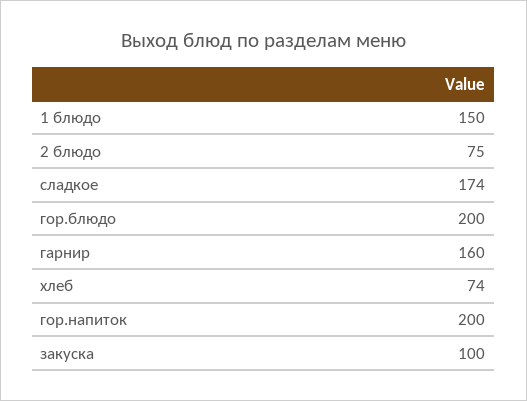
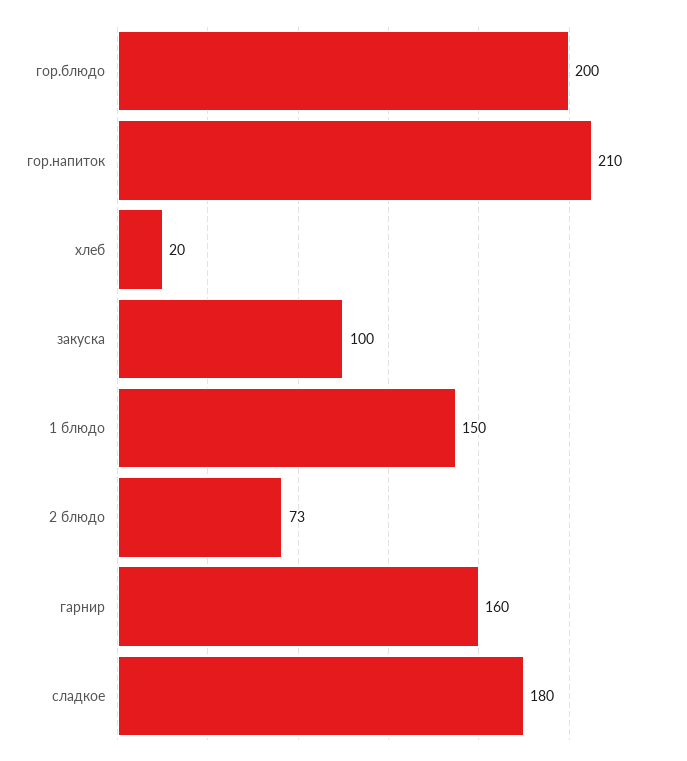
  {
    "1 блюдо": 150,
-   "2 блюдо": 75,
+   "2 блюдо": 73,
-   "сладкое": 174,
+   "сладкое": 180,
    "гор.блюдо": 200,
    "гарнир": 160,
-   "хлеб": 74,
+   "хлеб": 20,
-   "гор.напиток": 200,
+   "гор.напиток": 210,
    "закуска": 100
  }

